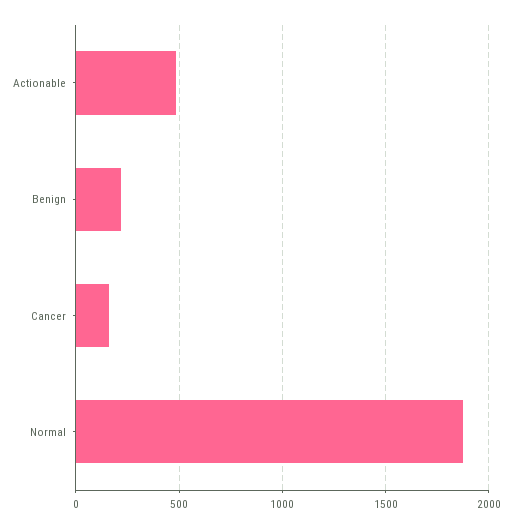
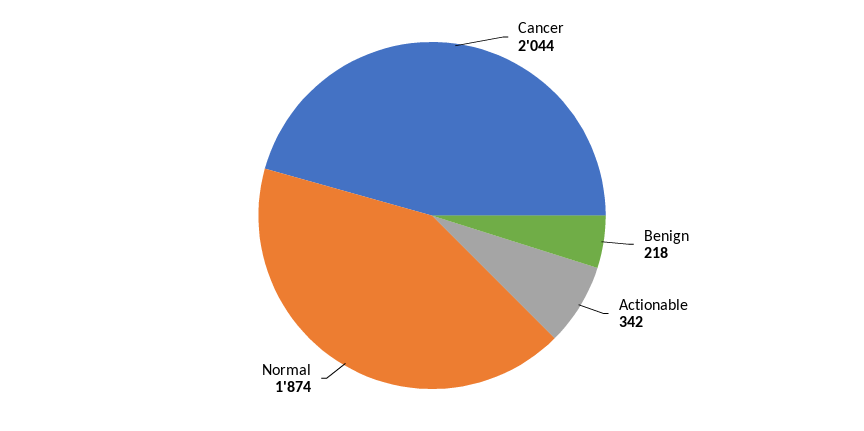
  {
-   "Actionable": 500,
+   "Actionable": 342,
    "Benign": 218,
-   "Cancer": 150,
+   "Cancer": 2044,
    "Normal": 1874
  }

